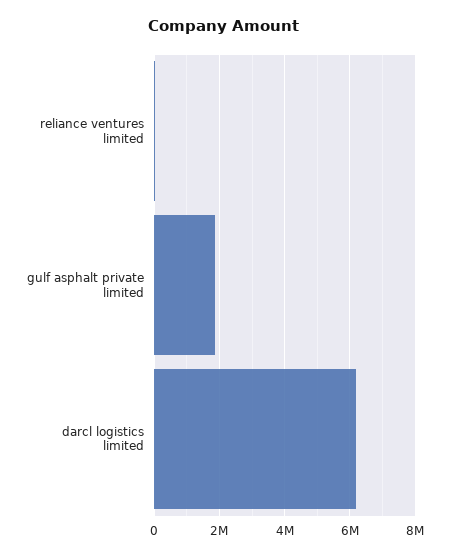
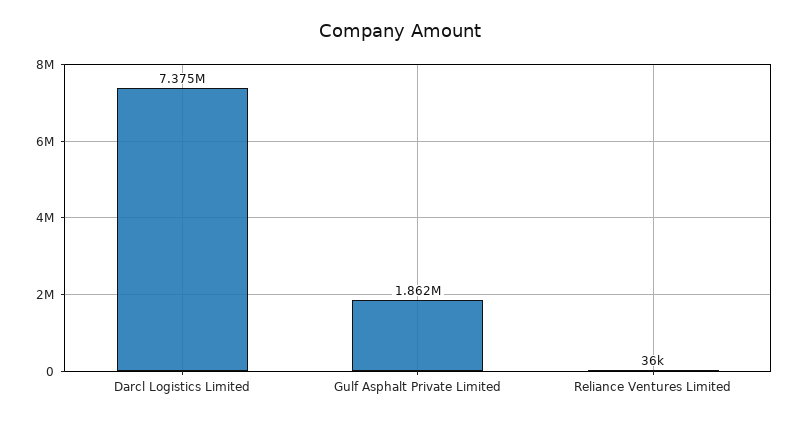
  {
    "reliance ventures limited": 36000,
    "gulf asphalt private limited": 1862000,
-   "darcl logistics limited": 6200000
+   "darcl logistics limited": 7375000
  }

